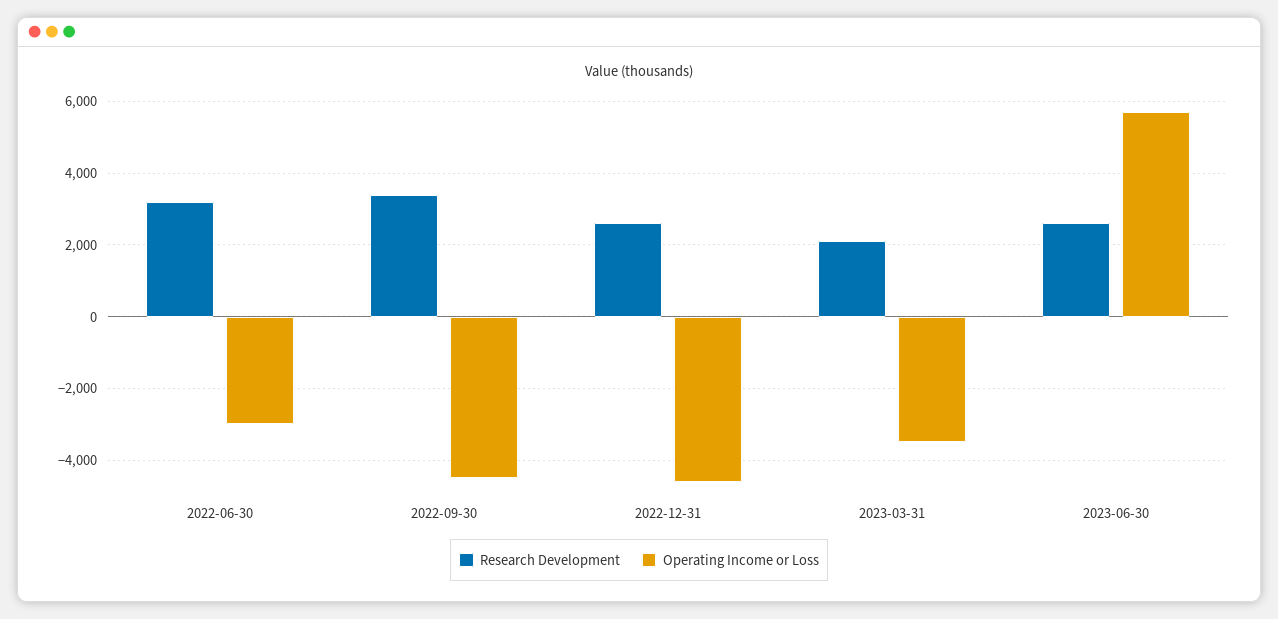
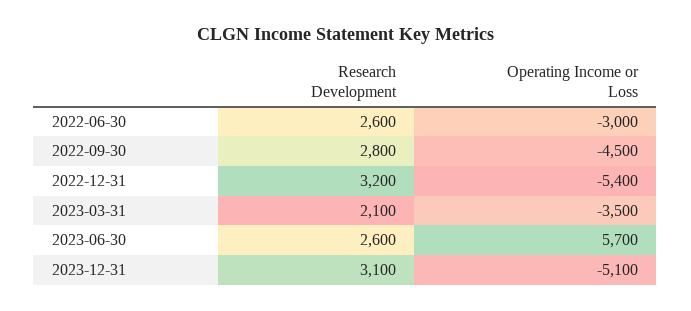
  {
    "Research Development": {
-     "2022-06-30": 3200,
+     "2022-06-30": 2600,
-     "2022-09-30": 3400,
+     "2022-09-30": 2800,
-     "2022-12-31": 2600,
+     "2022-12-31": 3200,
      "2023-03-31": 2100,
-     "2023-06-30": 2600
+     "2023-06-30": 2600,
+     "2023-12-31": 3100
    },
    "Operating Income or Loss": {
      "2022-06-30": -3000,
      "2022-09-30": -4500,
-     "2022-12-31": -4600,
+     "2022-12-31": -5400,
      "2023-03-31": -3500,
-     "2023-06-30": 5700
+     "2023-06-30": 5700,
+     "2023-12-31": -5100
    }
  }

